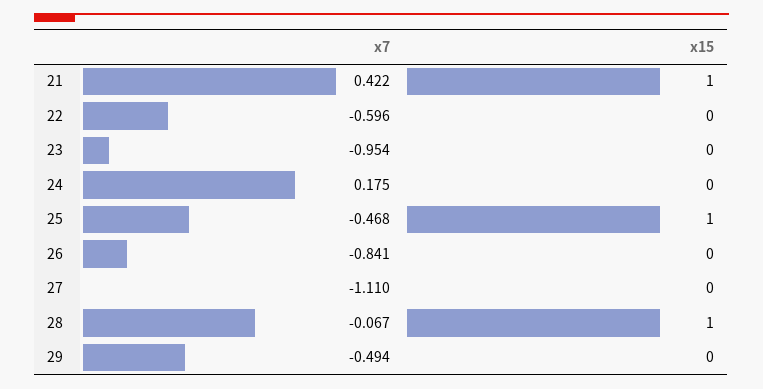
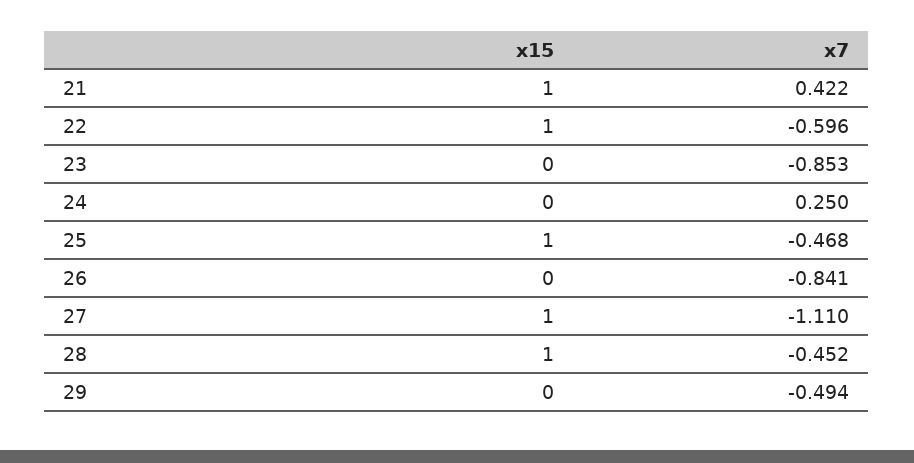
  {
    "x7": {
      "21": 0.422,
      "22": -0.596,
-     "23": -0.954,
+     "23": -0.853,
-     "24": 0.175,
+     "24": 0.25,
      "25": -0.468,
      "26": -0.841,
      "27": -1.11,
-     "28": -0.067,
+     "28": -0.452,
      "29": -0.494
    },
    "x15": {
      "21": 1,
-     "22": 0,
+     "22": 1,
      "23": 0,
      "24": 0,
      "25": 1,
      "26": 0,
-     "27": 0,
+     "27": 1,
      "28": 1,
      "29": 0
    }
  }

